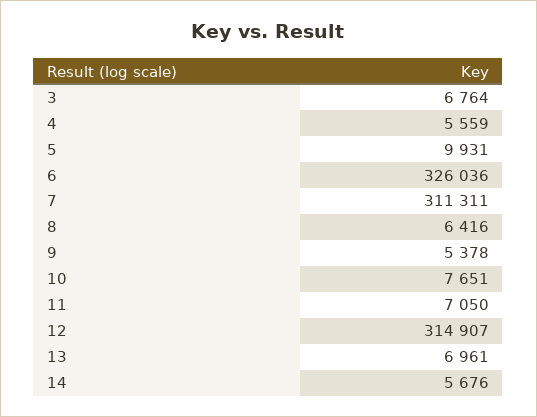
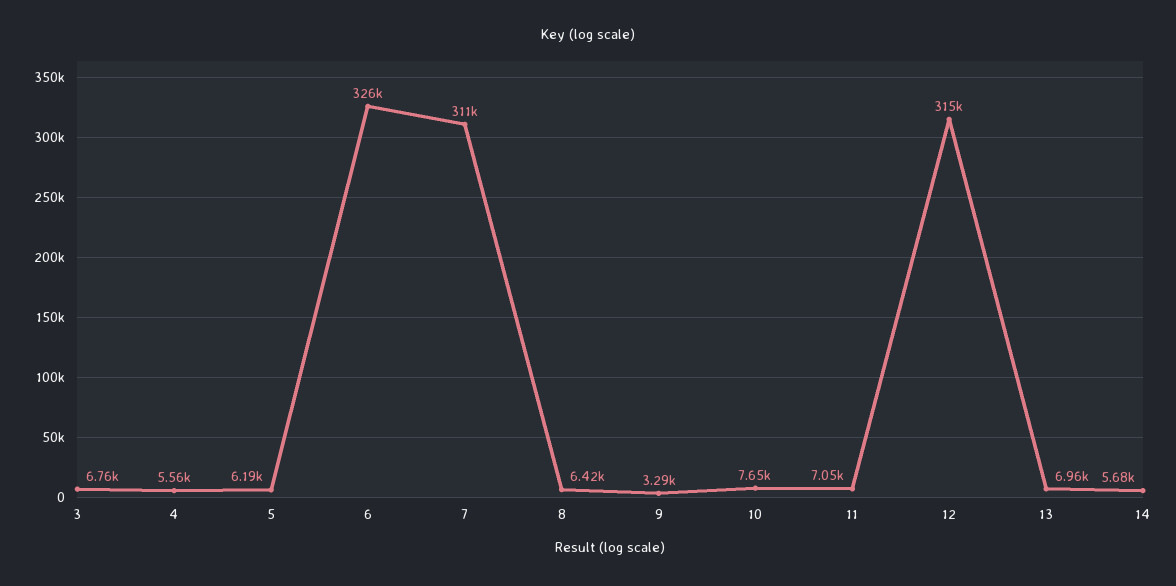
  {
    "3": 6764,
    "4": 5559,
-   "5": 9931,
+   "5": 6190,
    "6": 326036,
    "7": 311311,
    "8": 6416,
-   "9": 5378,
+   "9": 3290,
    "10": 7651,
    "11": 7050,
    "12": 314907,
    "13": 6961,
    "14": 5676
  }

